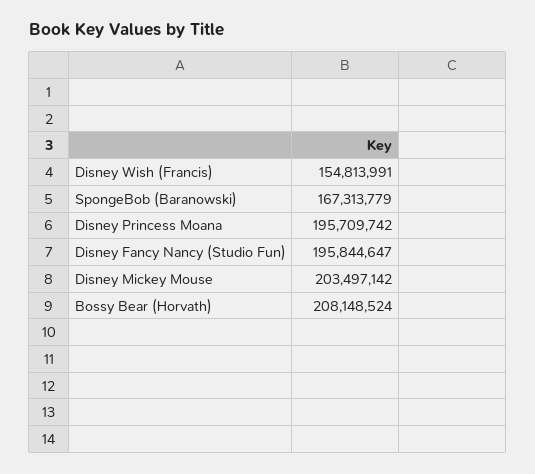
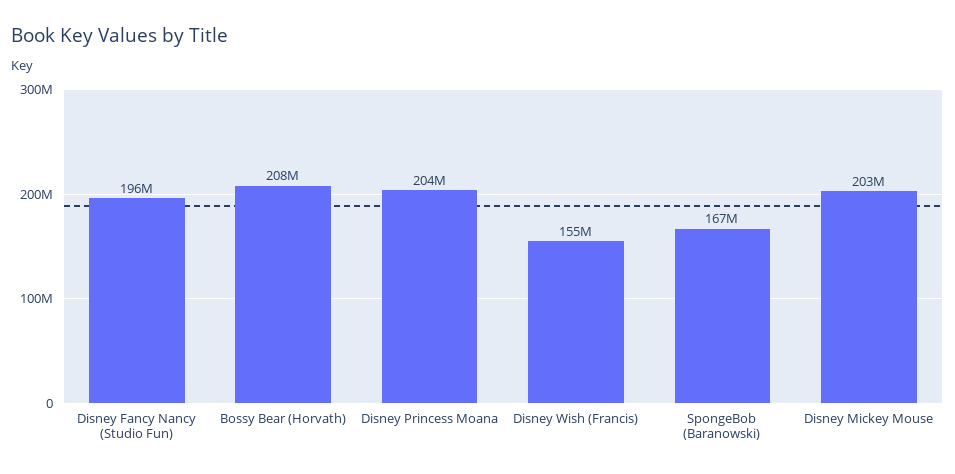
  {
    "Disney Wish (Francis)": 154813991,
    "SpongeBob (Baranowski)": 167313779,
-   "Disney Princess Moana": 195709742,
+   "Disney Princess Moana": 204000000,
    "Disney Fancy Nancy (Studio Fun)": 195844647,
    "Disney Mickey Mouse": 203497142,
    "Bossy Bear (Horvath)": 208148524
  }

